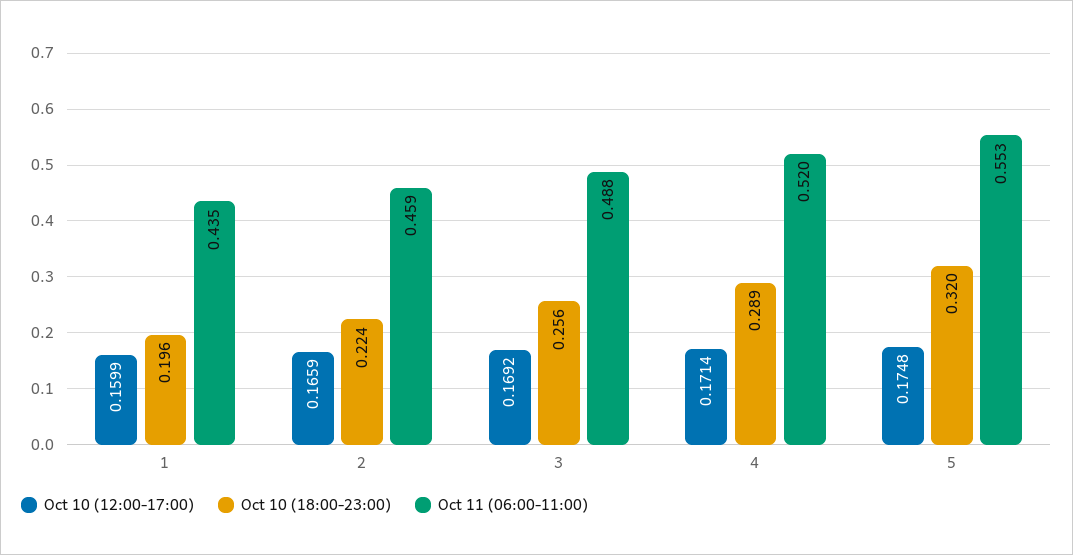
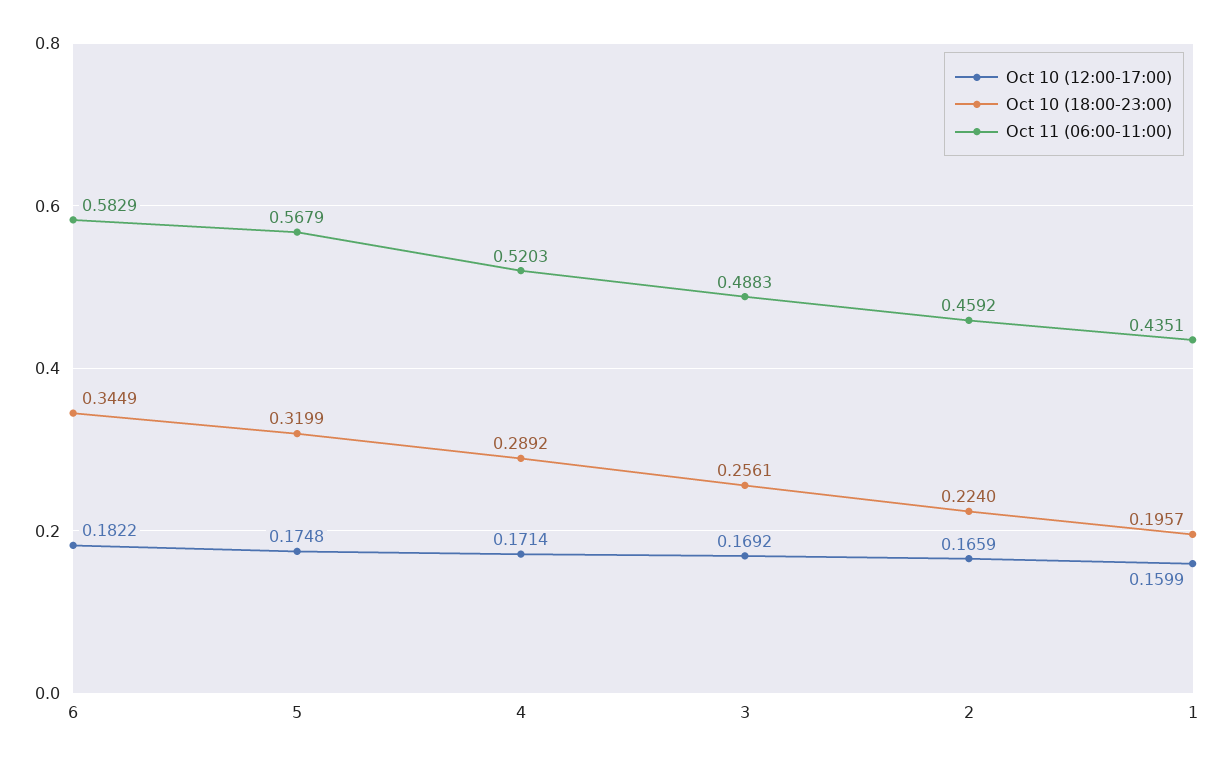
  {
    "Oct 10 (12:00-17:00)": {
      "1": 0.1599,
      "2": 0.1659,
      "3": 0.1692,
      "4": 0.1714,
-     "5": 0.1748
+     "5": 0.1748,
+     "6": 0.1822
    },
    "Oct 10 (18:00-23:00)": {
      "1": 0.1957,
      "2": 0.224,
      "3": 0.2561,
      "4": 0.2892,
-     "5": 0.3199
+     "5": 0.3199,
+     "6": 0.3449
    },
    "Oct 11 (06:00-11:00)": {
      "1": 0.4351,
      "2": 0.4592,
      "3": 0.4883,
      "4": 0.5203,
-     "5": 0.553
+     "5": 0.5679,
+     "6": 0.5829
    }
  }

